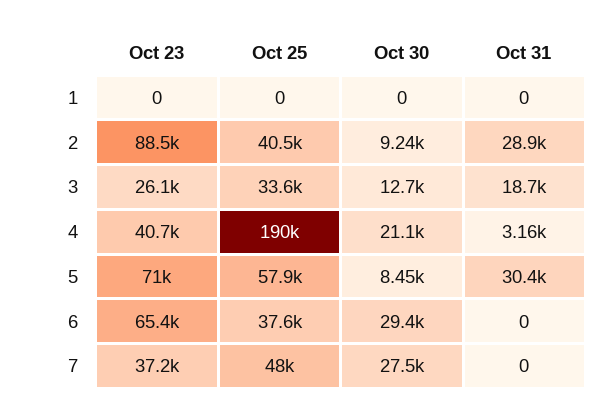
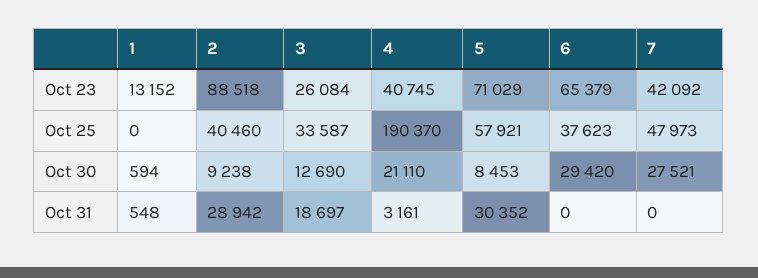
  {
    "Oct 23": {
-     "1": 0,
+     "1": 13152,
      "2": 88518,
      "3": 26084,
      "4": 40745,
      "5": 71029,
      "6": 65379,
-     "7": 37200
+     "7": 42092
    },
    "Oct 25": {
      "1": 0,
      "2": 40460,
      "3": 33587,
      "4": 190370,
      "5": 57921,
      "6": 37623,
      "7": 47973
    },
    "Oct 30": {
-     "1": 0,
+     "1": 594,
      "2": 9238,
      "3": 12690,
      "4": 21110,
      "5": 8453,
      "6": 29420,
      "7": 27521
    },
    "Oct 31": {
-     "1": 0,
+     "1": 548,
      "2": 28942,
      "3": 18697,
      "4": 3161,
      "5": 30352,
      "6": 0,
      "7": 0
    }
  }

